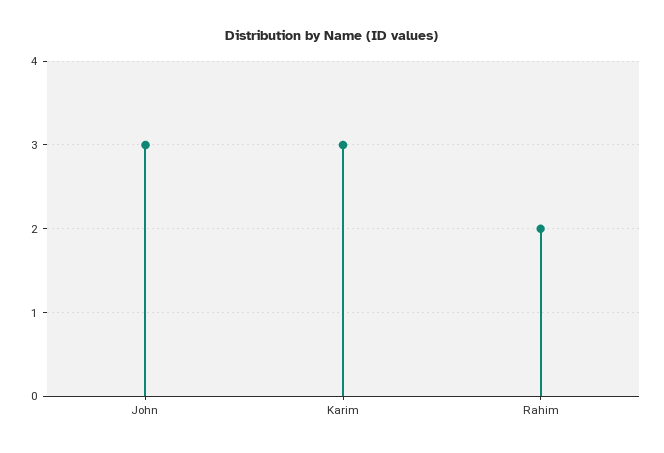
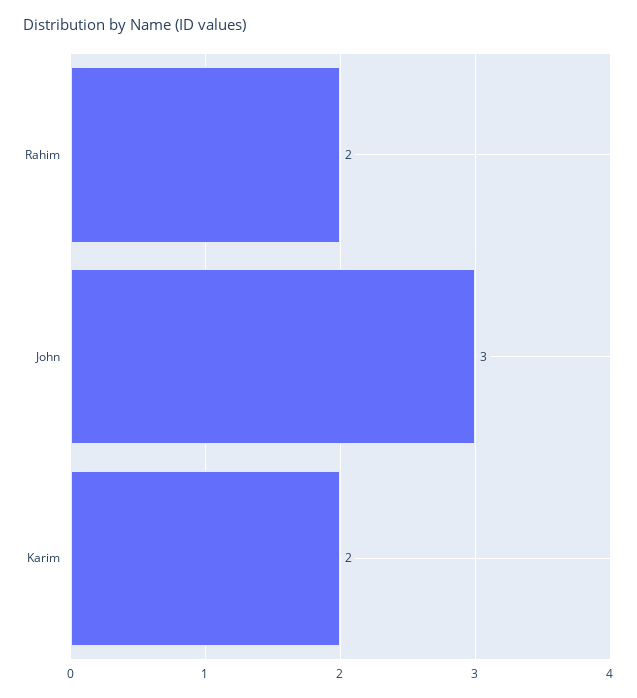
  {
    "John": 3,
-   "Karim": 3,
+   "Karim": 2,
    "Rahim": 2
  }

